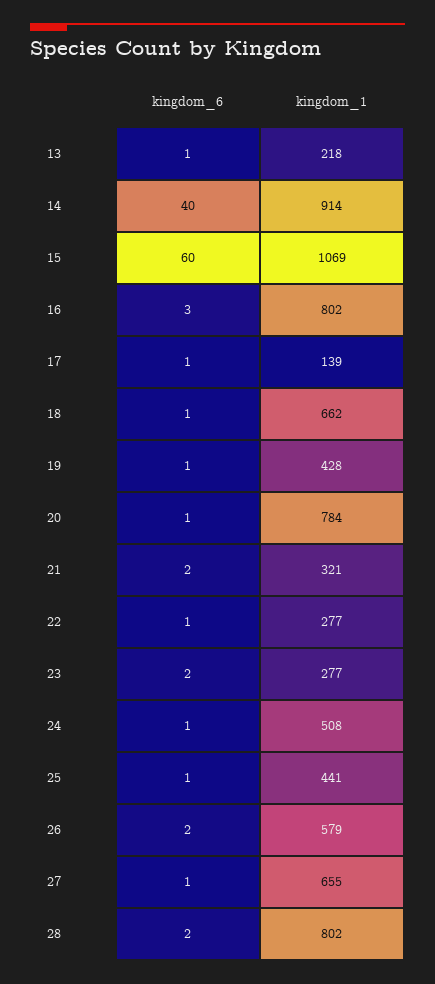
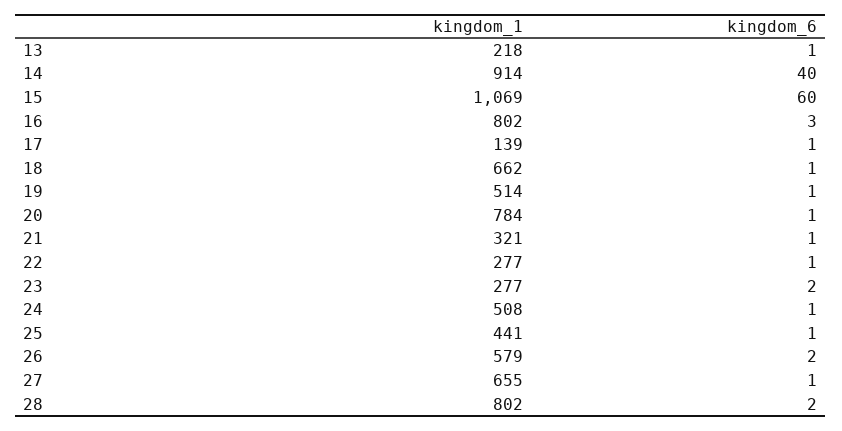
  {
    "kingdom_6": {
      "13": 1,
      "14": 40,
      "15": 60,
      "16": 3,
      "17": 1,
      "18": 1,
      "19": 1,
      "20": 1,
-     "21": 2,
+     "21": 1,
      "22": 1,
      "23": 2,
      "24": 1,
      "25": 1,
      "26": 2,
      "27": 1,
      "28": 2
    },
    "kingdom_1": {
      "13": 218,
      "14": 914,
      "15": 1069,
      "16": 802,
      "17": 139,
      "18": 662,
-     "19": 428,
+     "19": 514,
      "20": 784,
      "21": 321,
      "22": 277,
      "23": 277,
      "24": 508,
      "25": 441,
      "26": 579,
      "27": 655,
      "28": 802
    }
  }

